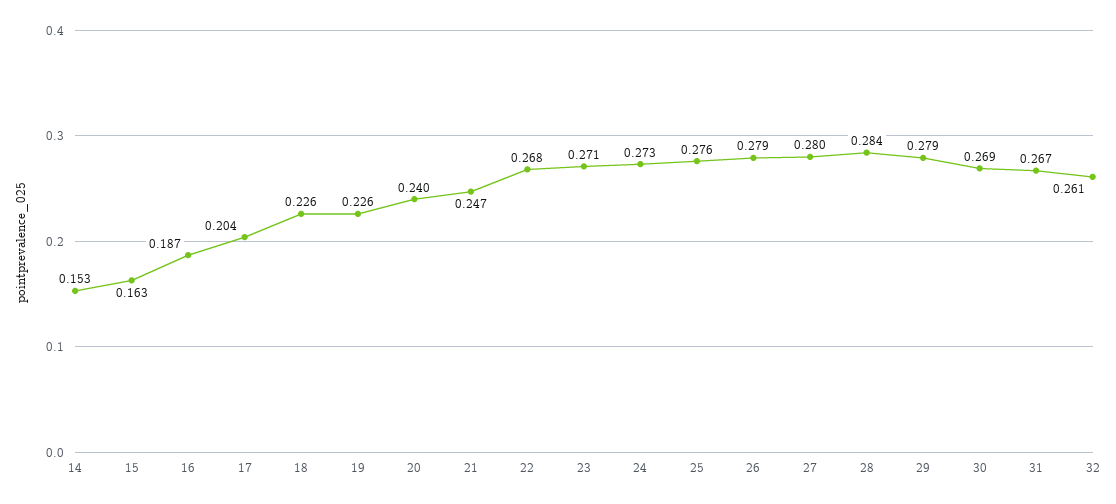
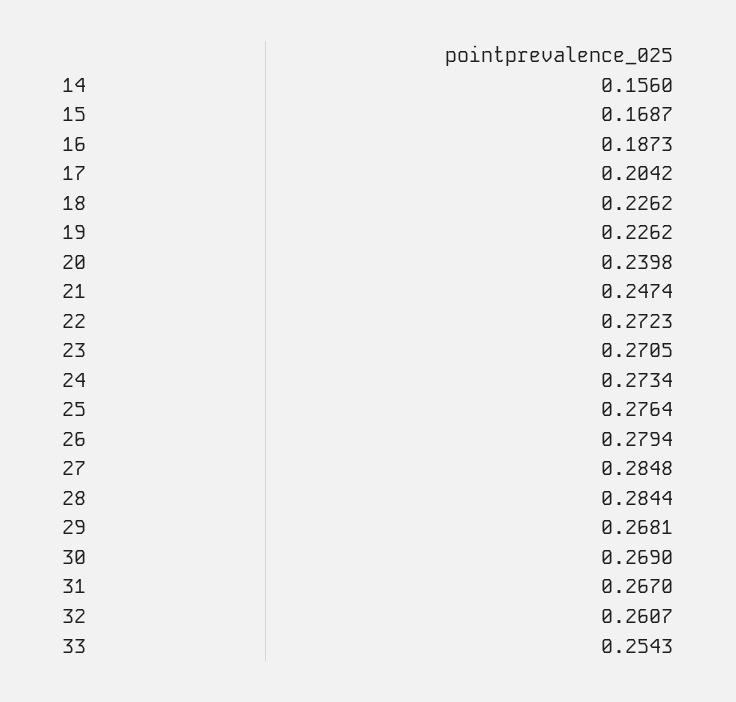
  {
-   "14": 0.153,
+   "14": 0.156,
-   "15": 0.163,
+   "15": 0.1687,
    "16": 0.1873,
    "17": 0.2042,
    "18": 0.2262,
    "19": 0.2262,
    "20": 0.2398,
    "21": 0.2474,
-   "22": 0.268,
+   "22": 0.2723,
    "23": 0.2705,
    "24": 0.2734,
    "25": 0.2764,
    "26": 0.2794,
-   "27": 0.28,
+   "27": 0.2848,
    "28": 0.2844,
-   "29": 0.279,
+   "29": 0.2681,
    "30": 0.269,
    "31": 0.267,
-   "32": 0.2607
+   "32": 0.2607,
+   "33": 0.2543
  }

